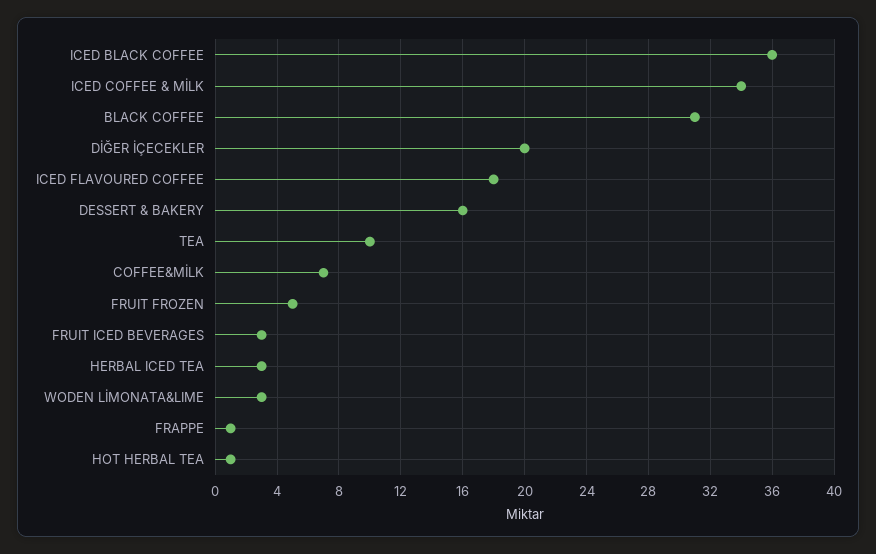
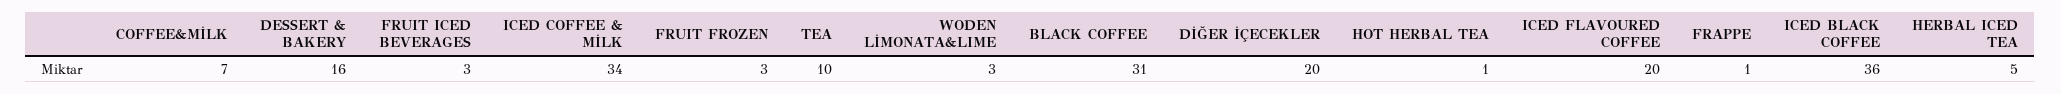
  {
    "ICED BLACK COFFEE": 36,
    "ICED COFFEE & MİLK": 34,
    "BLACK COFFEE": 31,
    "DİĞER İÇECEKLER": 20,
-   "ICED FLAVOURED COFFEE": 18,
+   "ICED FLAVOURED COFFEE": 20,
    "DESSERT & BAKERY": 16,
    "TEA": 10,
    "COFFEE&MİLK": 7,
-   "FRUIT FROZEN": 5,
+   "FRUIT FROZEN": 3,
    "FRUIT ICED BEVERAGES": 3,
-   "HERBAL ICED TEA": 3,
+   "HERBAL ICED TEA": 5,
    "WODEN LİMONATA&LIME": 3,
    "FRAPPE": 1,
    "HOT HERBAL TEA": 1
  }

